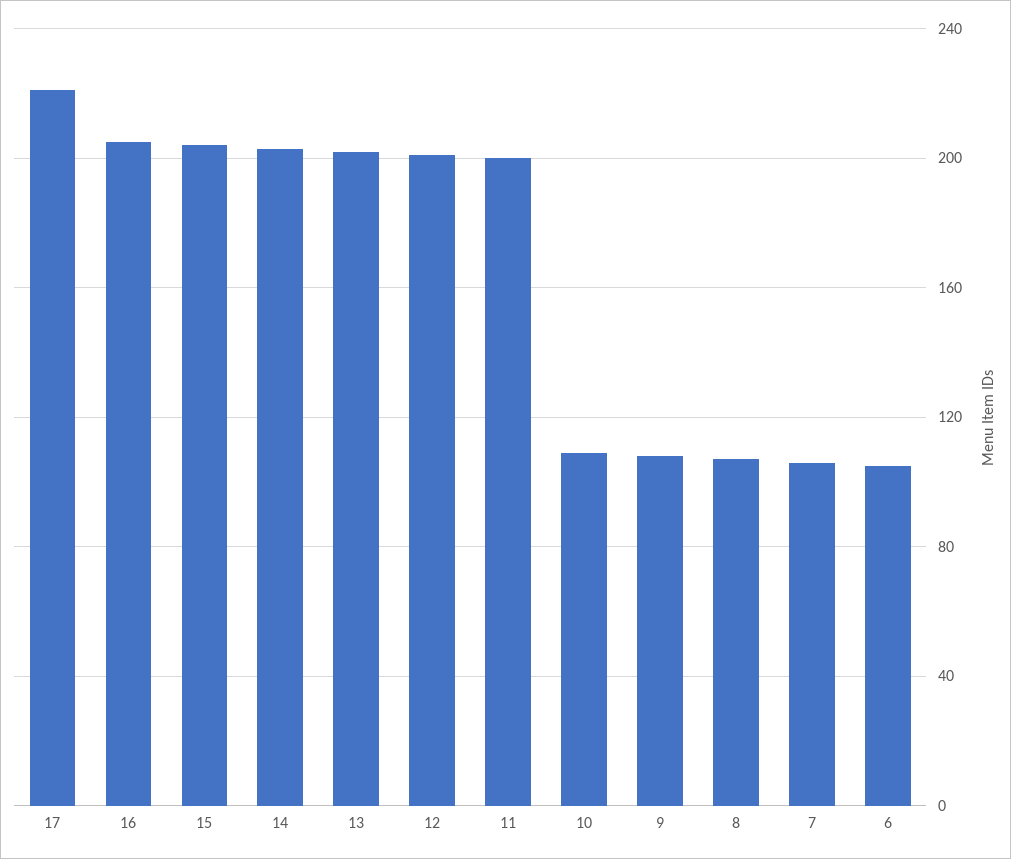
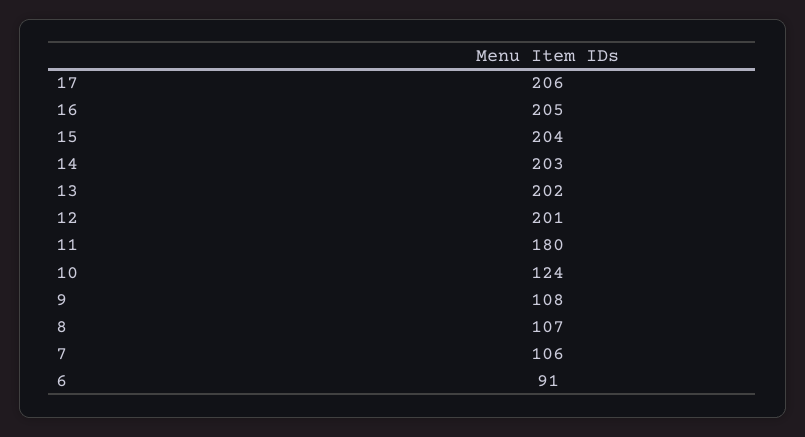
  {
-   "17": 220,
+   "17": 206,
    "16": 205,
    "15": 204,
    "14": 203,
    "13": 202,
    "12": 201,
-   "11": 200,
+   "11": 180,
-   "10": 110,
+   "10": 124,
    "9": 108,
    "8": 107,
    "7": 106,
-   "6": 105
+   "6": 91
  }

